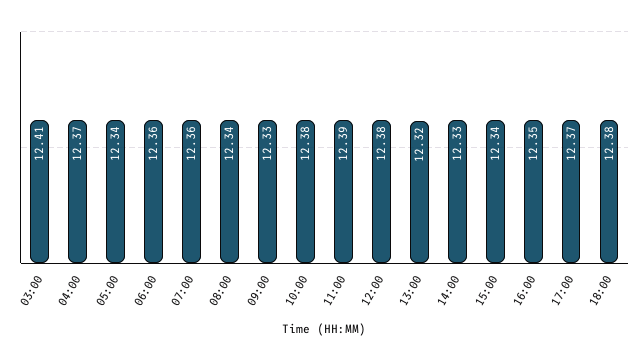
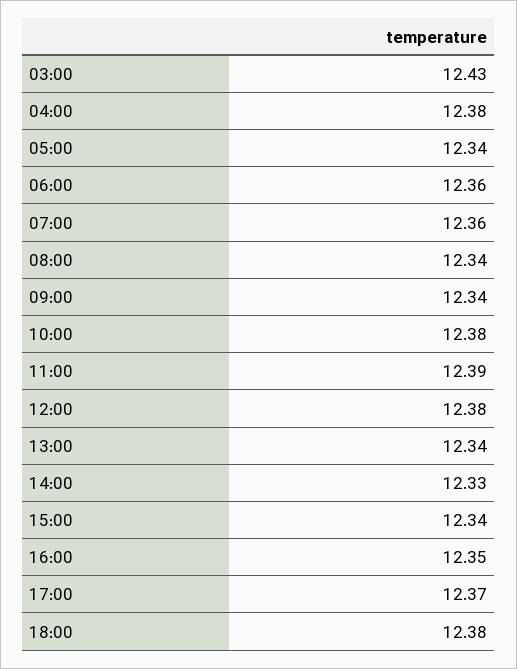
  {
-   "03:00": 12.41,
+   "03:00": 12.43,
-   "04:00": 12.37,
+   "04:00": 12.38,
    "05:00": 12.34,
    "06:00": 12.36,
    "07:00": 12.36,
    "08:00": 12.34,
-   "09:00": 12.33,
+   "09:00": 12.34,
    "10:00": 12.38,
    "11:00": 12.39,
    "12:00": 12.38,
-   "13:00": 12.32,
+   "13:00": 12.34,
    "14:00": 12.33,
    "15:00": 12.34,
    "16:00": 12.35,
    "17:00": 12.37,
    "18:00": 12.38
  }

